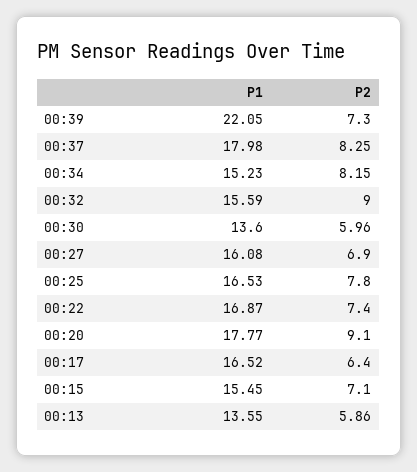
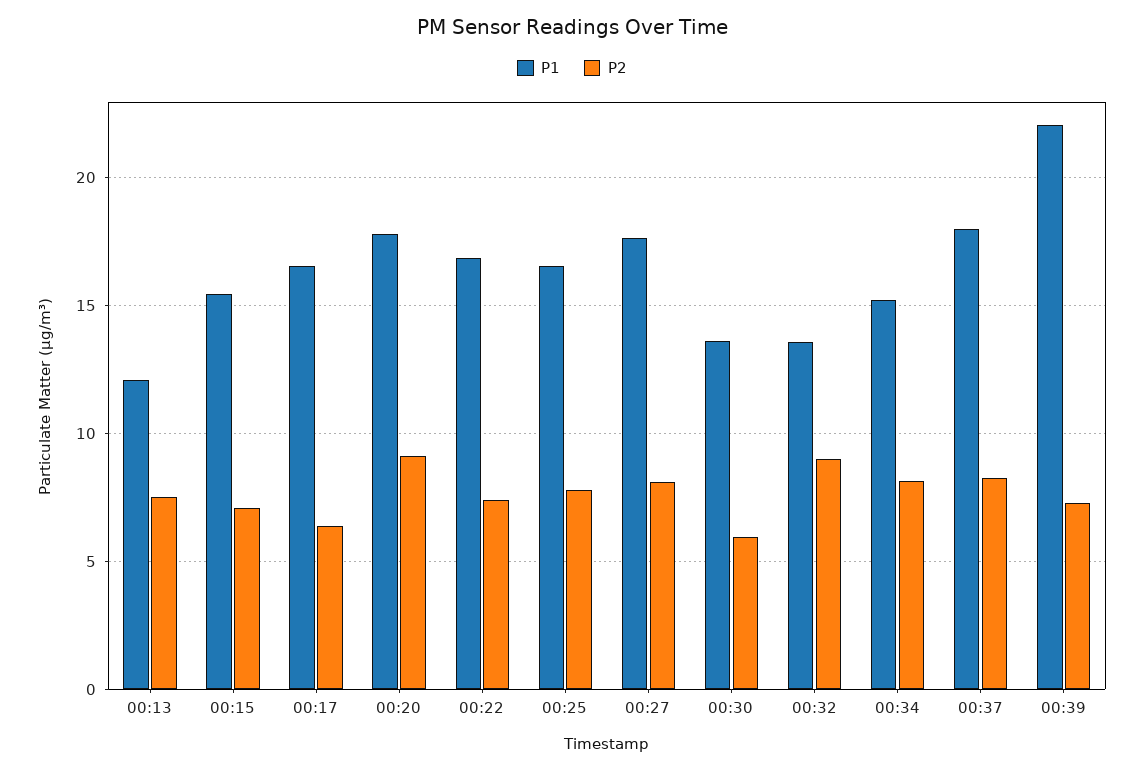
  {
    "P1": {
      "00:39": 22.05,
      "00:37": 17.98,
      "00:34": 15.23,
-     "00:32": 15.59,
+     "00:32": 13.5,
      "00:30": 13.6,
-     "00:27": 16.08,
+     "00:27": 17.5,
      "00:25": 16.53,
      "00:22": 16.87,
      "00:20": 17.77,
      "00:17": 16.52,
      "00:15": 15.45,
-     "00:13": 13.55
+     "00:13": 12
    },
    "P2": {
      "00:39": 7.3,
      "00:37": 8.25,
      "00:34": 8.15,
      "00:32": 9,
      "00:30": 5.96,
-     "00:27": 6.9,
+     "00:27": 8,
      "00:25": 7.8,
      "00:22": 7.4,
      "00:20": 9.1,
      "00:17": 6.4,
      "00:15": 7.1,
-     "00:13": 5.86
+     "00:13": 7.5
    }
  }

